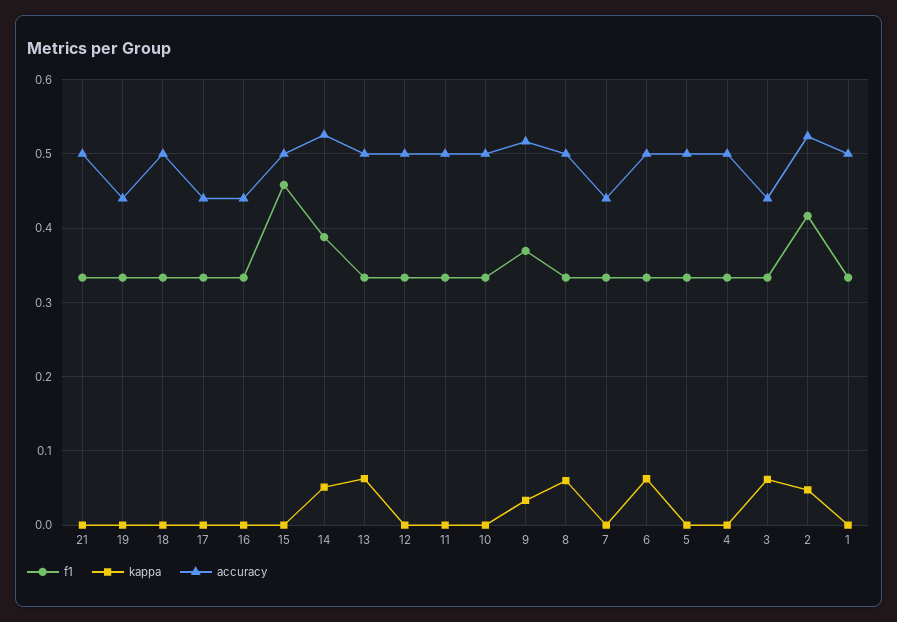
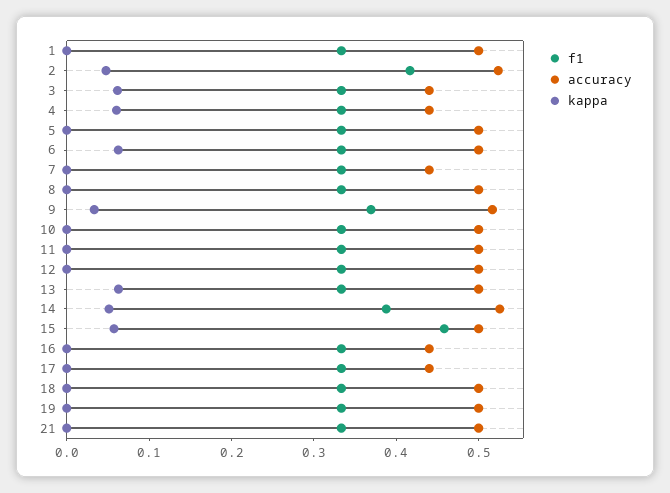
  {
    "f1": {
      "21": 0.33,
      "19": 0.33,
      "18": 0.33,
      "17": 0.33,
      "16": 0.33,
      "15": 0.46,
      "14": 0.39,
      "13": 0.33,
      "12": 0.33,
      "11": 0.33,
      "10": 0.33,
      "9": 0.37,
      "8": 0.33,
      "7": 0.33,
      "6": 0.33,
      "5": 0.33,
      "4": 0.33,
      "3": 0.33,
      "2": 0.42,
      "1": 0.33
    },
    "kappa": {
      "21": 0,
      "19": 0,
      "18": 0,
      "17": 0,
      "16": 0,
-     "15": 0,
+     "15": 0.06,
      "14": 0.05,
      "13": 0.06,
      "12": 0,
      "11": 0,
      "10": 0,
      "9": 0.03,
-     "8": 0.06,
+     "8": 0,
      "7": 0,
      "6": 0.06,
      "5": 0,
-     "4": 0,
+     "4": 0.06,
      "3": 0.06,
      "2": 0.05,
      "1": 0
    },
    "accuracy": {
      "21": 0.5,
-     "19": 0.44,
+     "19": 0.5,
      "18": 0.5,
      "17": 0.44,
      "16": 0.44,
      "15": 0.5,
      "14": 0.53,
      "13": 0.5,
      "12": 0.5,
      "11": 0.5,
      "10": 0.5,
      "9": 0.52,
      "8": 0.5,
      "7": 0.44,
      "6": 0.5,
      "5": 0.5,
-     "4": 0.5,
+     "4": 0.44,
      "3": 0.44,
      "2": 0.52,
      "1": 0.5
    }
  }

